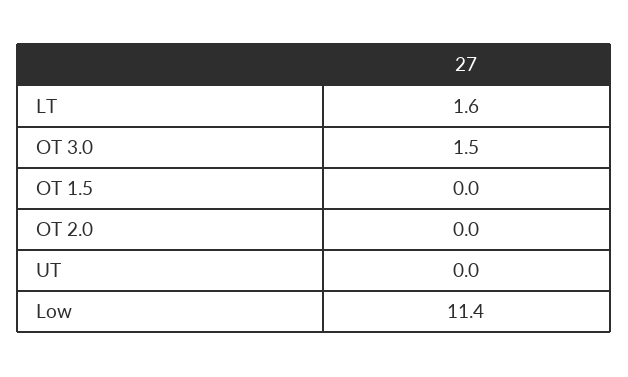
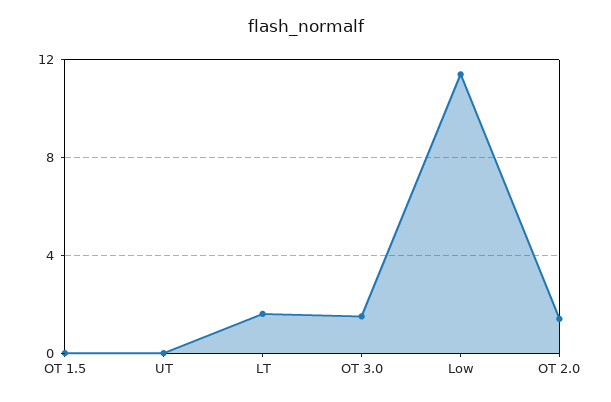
  {
    "LT": 1.6,
    "OT 3.0": 1.5,
    "OT 1.5": 0,
-   "OT 2.0": 0,
+   "OT 2.0": 1.5,
    "UT": 0,
    "Low": 11.4
  }

